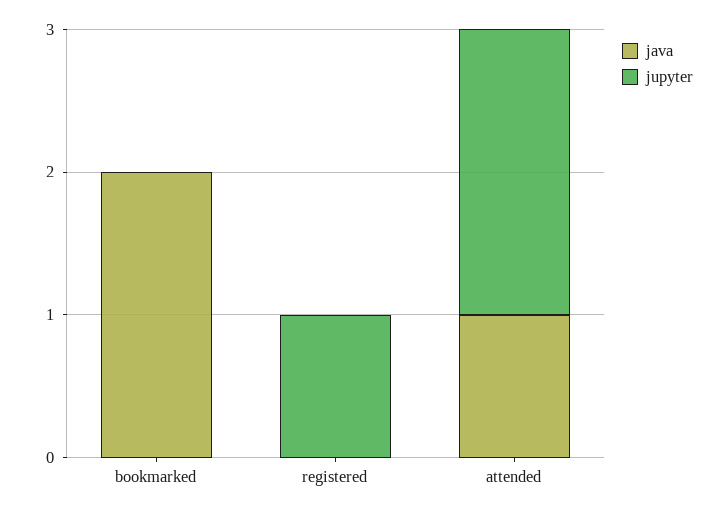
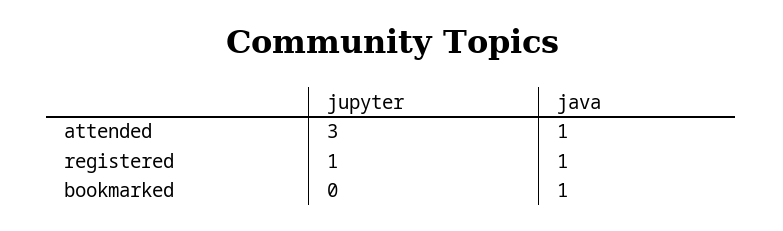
  {
    "java": {
-     "bookmarked": 2,
+     "bookmarked": 1,
-     "registered": 0,
+     "registered": 1,
      "attended": 1
    },
    "jupyter": {
      "bookmarked": 0,
      "registered": 1,
-     "attended": 2
+     "attended": 3
    }
  }

